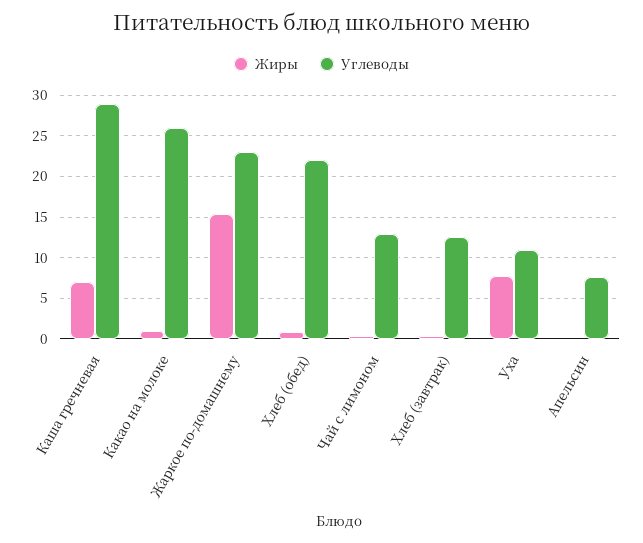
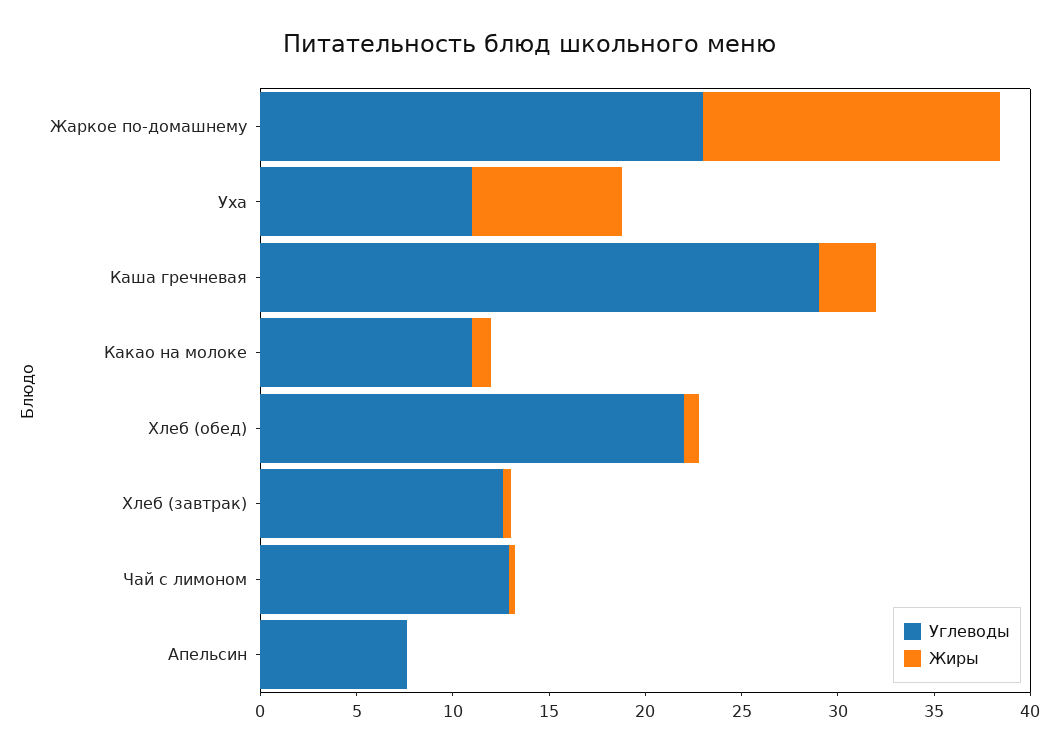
  {
    "Жиры": {
-     "Каша гречневая": 7,
+     "Каша гречневая": 3,
      "Какао на молоке": 1,
      "Жаркое по-домашнему": 15,
      "Хлеб (обед)": 1,
      "Чай с лимоном": 0,
      "Хлеб (завтрак)": 0,
      "Уха": 8,
      "Апельсин": 0
    },
    "Углеводы": {
      "Каша гречневая": 29,
-     "Какао на молоке": 26,
+     "Какао на молоке": 11,
      "Жаркое по-домашнему": 23,
      "Хлеб (обед)": 22,
      "Чай с лимоном": 13,
      "Хлеб (завтрак)": 13,
      "Уха": 11,
      "Апельсин": 8
    }
  }

